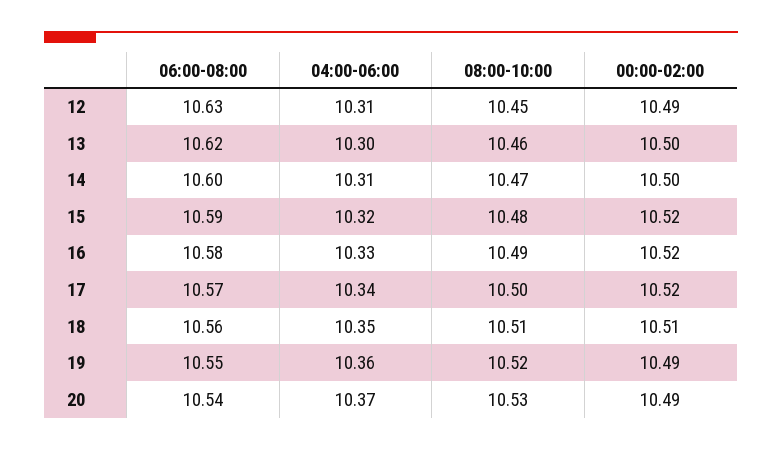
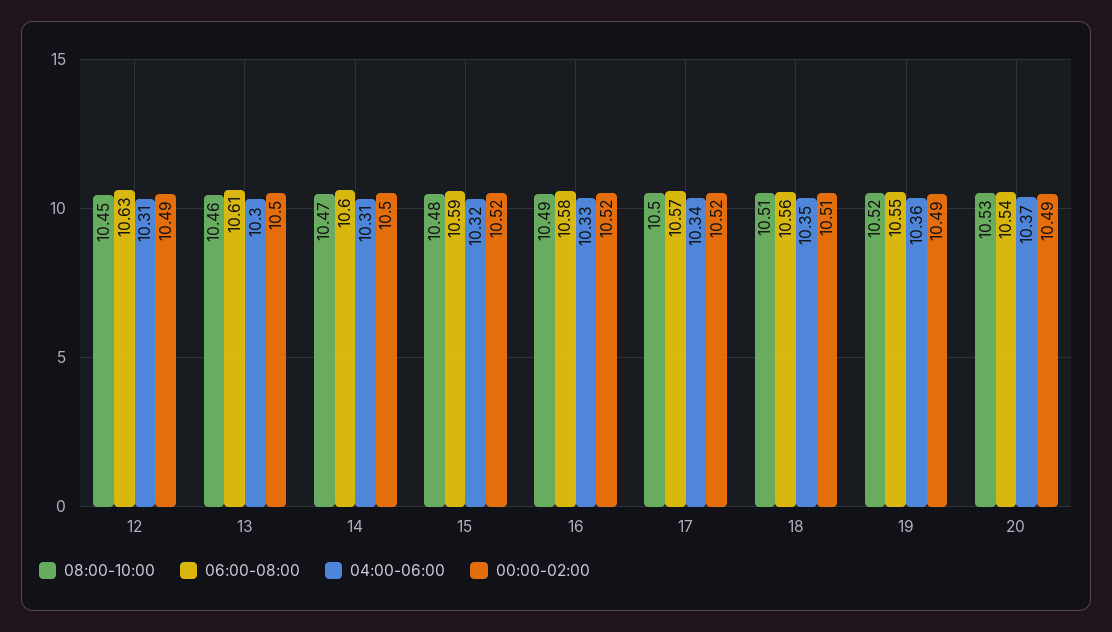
  {
    "06:00-08:00": {
      "12": 10.63,
-     "13": 10.62,
+     "13": 10.61,
      "14": 10.6,
      "15": 10.59,
      "16": 10.58,
      "17": 10.57,
      "18": 10.56,
      "19": 10.55,
      "20": 10.54
    },
    "04:00-06:00": {
      "12": 10.31,
      "13": 10.3,
      "14": 10.31,
      "15": 10.32,
      "16": 10.33,
      "17": 10.34,
      "18": 10.35,
      "19": 10.36,
      "20": 10.37
    },
    "08:00-10:00": {
      "12": 10.45,
      "13": 10.46,
      "14": 10.47,
      "15": 10.48,
      "16": 10.49,
      "17": 10.5,
      "18": 10.51,
      "19": 10.52,
      "20": 10.53
    },
    "00:00-02:00": {
      "12": 10.49,
      "13": 10.5,
      "14": 10.5,
      "15": 10.52,
      "16": 10.52,
      "17": 10.52,
      "18": 10.51,
      "19": 10.49,
      "20": 10.49
    }
  }

